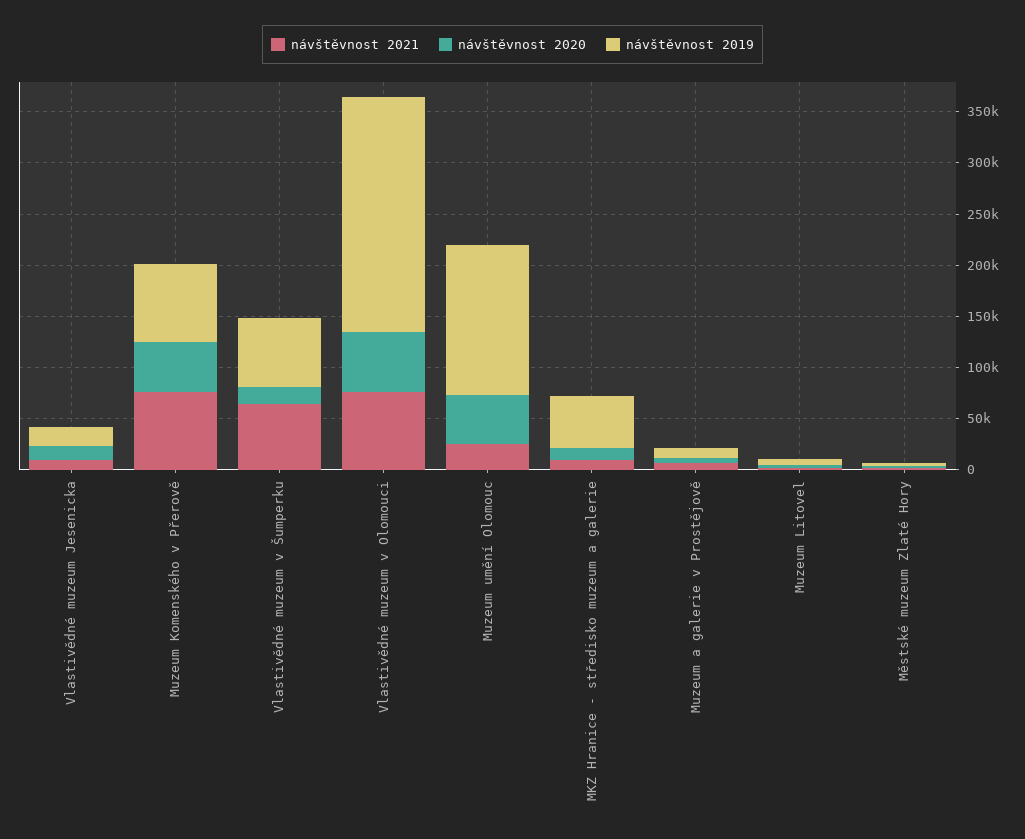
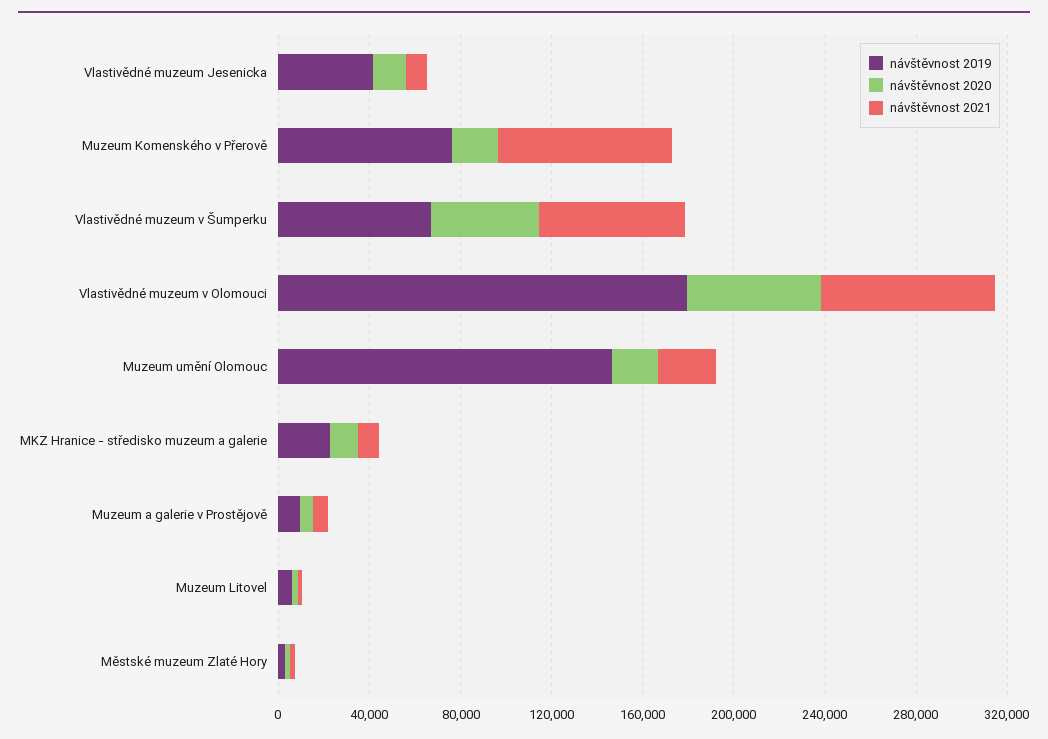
  {
    "návštěvnost 2021": {
      "Vlastivědné muzeum Jesenicka": 10000,
      "Muzeum Komenského v Přerově": 80000,
      "Vlastivědné muzeum v Šumperku": 60000,
      "Vlastivědné muzeum v Olomouci": 80000,
      "Muzeum umění Olomouc": 30000,
      "MKZ Hranice - středisko muzeum a galerie": 10000,
      "Muzeum a galerie v Prostějově": 10000,
      "Muzeum Litovel": 0,
      "Městské muzeum Zlaté Hory": 0
    },
    "návštěvnost 2020": {
      "Vlastivědné muzeum Jesenicka": 10000,
-     "Muzeum Komenského v Přerově": 50000,
+     "Muzeum Komenského v Přerově": 20000,
-     "Vlastivědné muzeum v Šumperku": 20000,
+     "Vlastivědné muzeum v Šumperku": 50000,
      "Vlastivědné muzeum v Olomouci": 60000,
-     "Muzeum umění Olomouc": 50000,
+     "Muzeum umění Olomouc": 20000,
      "MKZ Hranice - středisko muzeum a galerie": 10000,
      "Muzeum a galerie v Prostějově": 10000,
      "Muzeum Litovel": 0,
      "Městské muzeum Zlaté Hory": 0
    },
    "návštěvnost 2019": {
-     "Vlastivědné muzeum Jesenicka": 20000,
+     "Vlastivědné muzeum Jesenicka": 40000,
      "Muzeum Komenského v Přerově": 80000,
      "Vlastivědné muzeum v Šumperku": 70000,
-     "Vlastivědné muzeum v Olomouci": 230000,
+     "Vlastivědné muzeum v Olomouci": 180000,
      "Muzeum umění Olomouc": 150000,
-     "MKZ Hranice - středisko muzeum a galerie": 50000,
+     "MKZ Hranice - středisko muzeum a galerie": 20000,
      "Muzeum a galerie v Prostějově": 10000,
      "Muzeum Litovel": 10000,
      "Městské muzeum Zlaté Hory": 0
    }
  }

